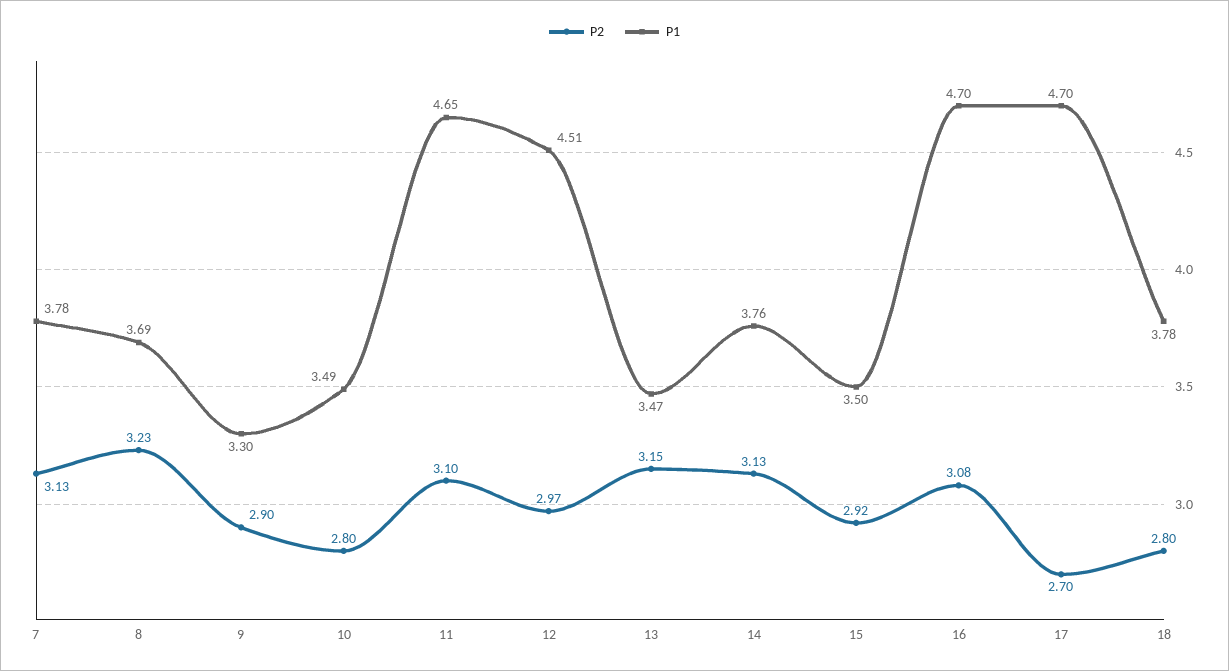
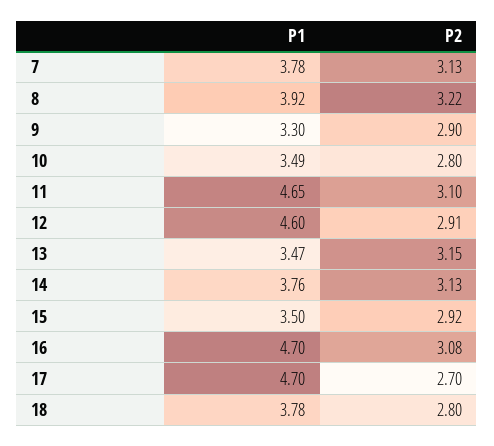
  {
    "P2": {
      "7": 3.13,
-     "8": 3.23,
+     "8": 3.22,
      "9": 2.9,
      "10": 2.8,
      "11": 3.1,
-     "12": 2.97,
+     "12": 2.91,
      "13": 3.15,
      "14": 3.13,
      "15": 2.92,
      "16": 3.08,
      "17": 2.7,
      "18": 2.8
    },
    "P1": {
      "7": 3.78,
-     "8": 3.69,
+     "8": 3.92,
      "9": 3.3,
      "10": 3.49,
      "11": 4.65,
-     "12": 4.51,
+     "12": 4.6,
      "13": 3.47,
      "14": 3.76,
      "15": 3.5,
      "16": 4.7,
      "17": 4.7,
      "18": 3.78
    }
  }

